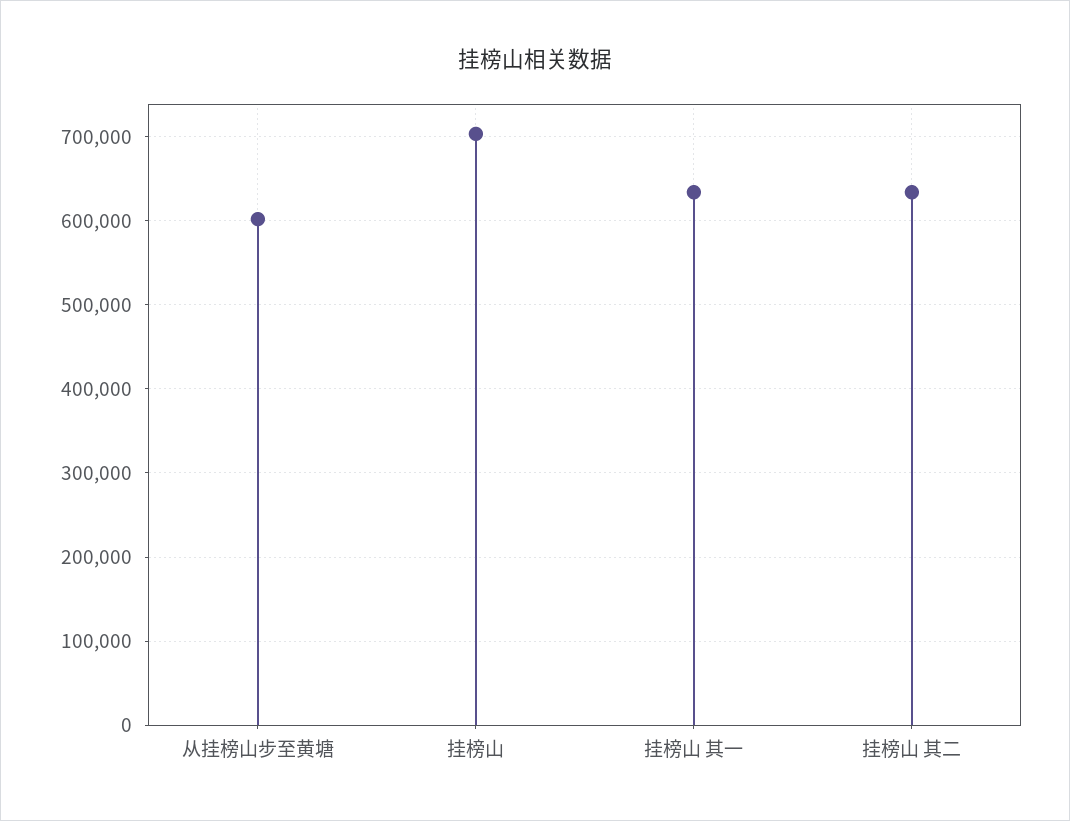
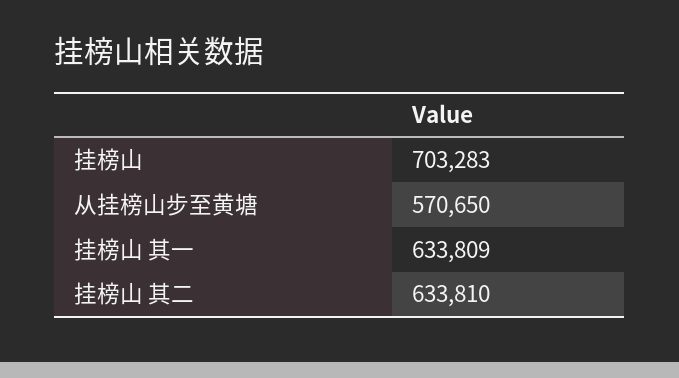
  {
-   "从挂榜山步至黄塘": 600000,
+   "从挂榜山步至黄塘": 570650,
    "挂榜山": 703283,
    "挂榜山 其一": 633809,
    "挂榜山 其二": 633810
  }

